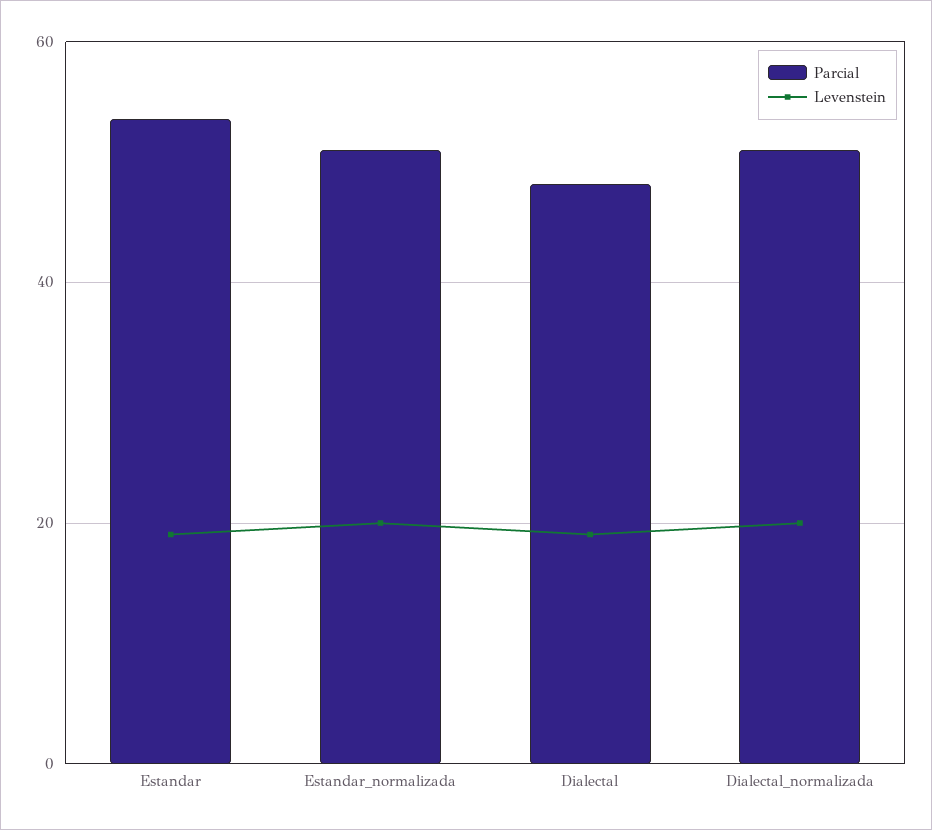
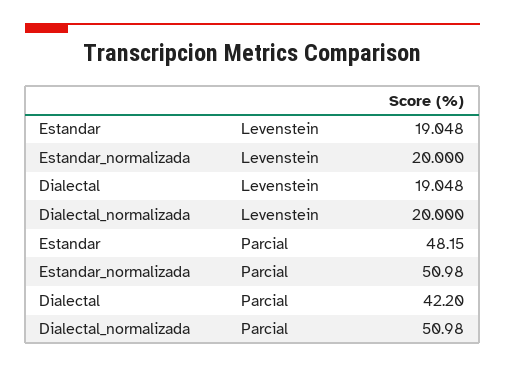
  {
    "Parcial": {
-     "Estandar": 54,
+     "Estandar": 48.15,
      "Estandar_normalizada": 50.98,
-     "Dialectal": 48,
+     "Dialectal": 42.2,
      "Dialectal_normalizada": 50.98
    },
    "Levenstein": {
      "Estandar": 19.048,
      "Estandar_normalizada": 20,
      "Dialectal": 19.048,
      "Dialectal_normalizada": 20
    }
  }

